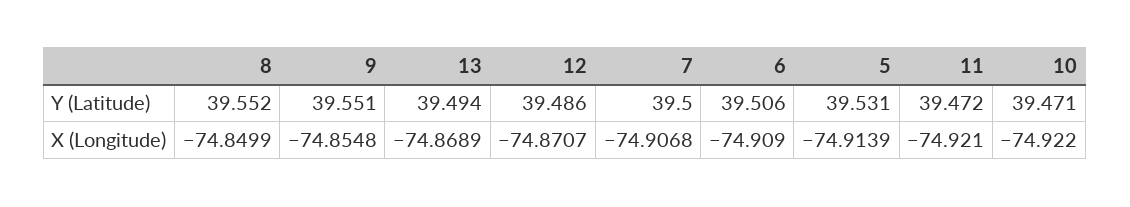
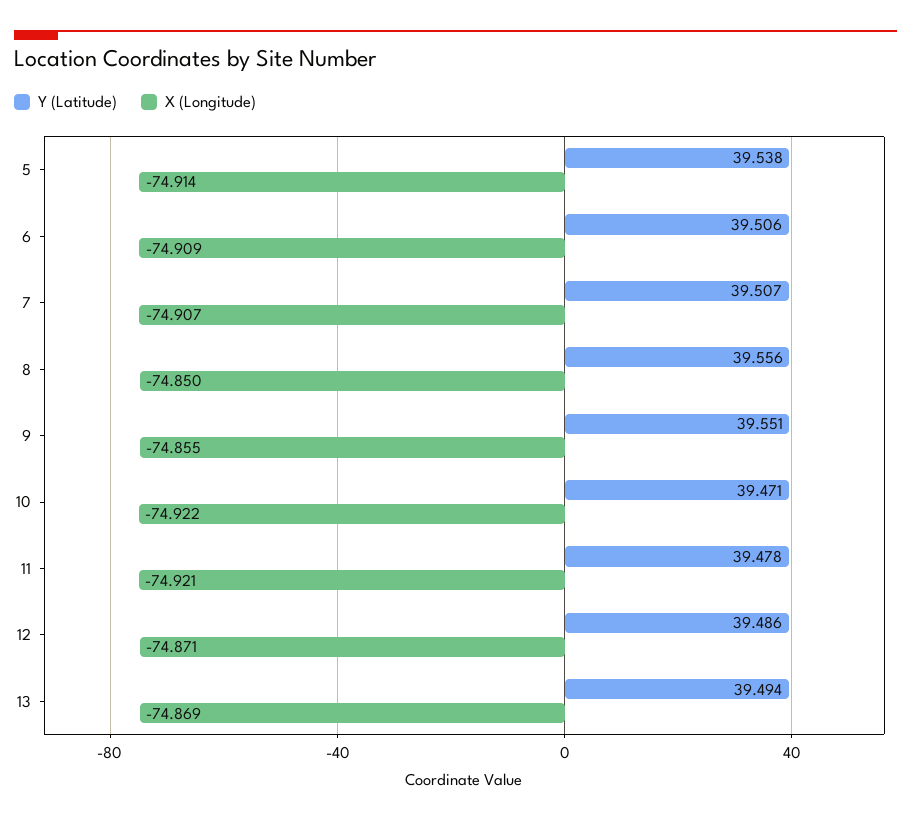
  {
    "Y (Latitude)": {
-     "8": 39.552,
+     "8": 39.556,
      "9": 39.551,
      "13": 39.494,
      "12": 39.486,
-     "7": 39.5,
+     "7": 39.507,
      "6": 39.506,
-     "5": 39.531,
+     "5": 39.538,
-     "11": 39.472,
+     "11": 39.478,
      "10": 39.471
    },
    "X (Longitude)": {
      "8": -74.8499,
      "9": -74.8548,
      "13": -74.8689,
      "12": -74.8707,
      "7": -74.9068,
      "6": -74.909,
      "5": -74.9139,
      "11": -74.921,
      "10": -74.922
    }
  }

